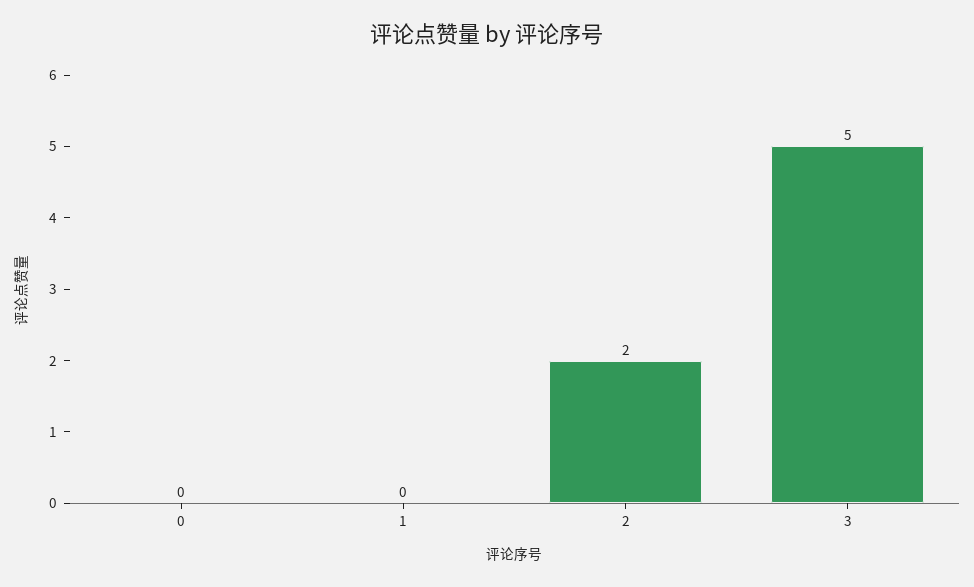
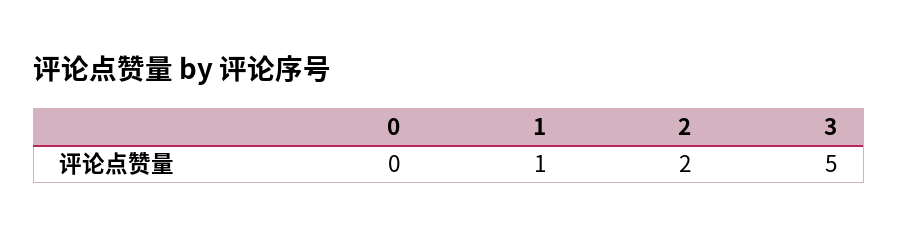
  {
    "0": 0,
-   "1": 0,
+   "1": 1,
    "2": 2,
    "3": 5
  }

